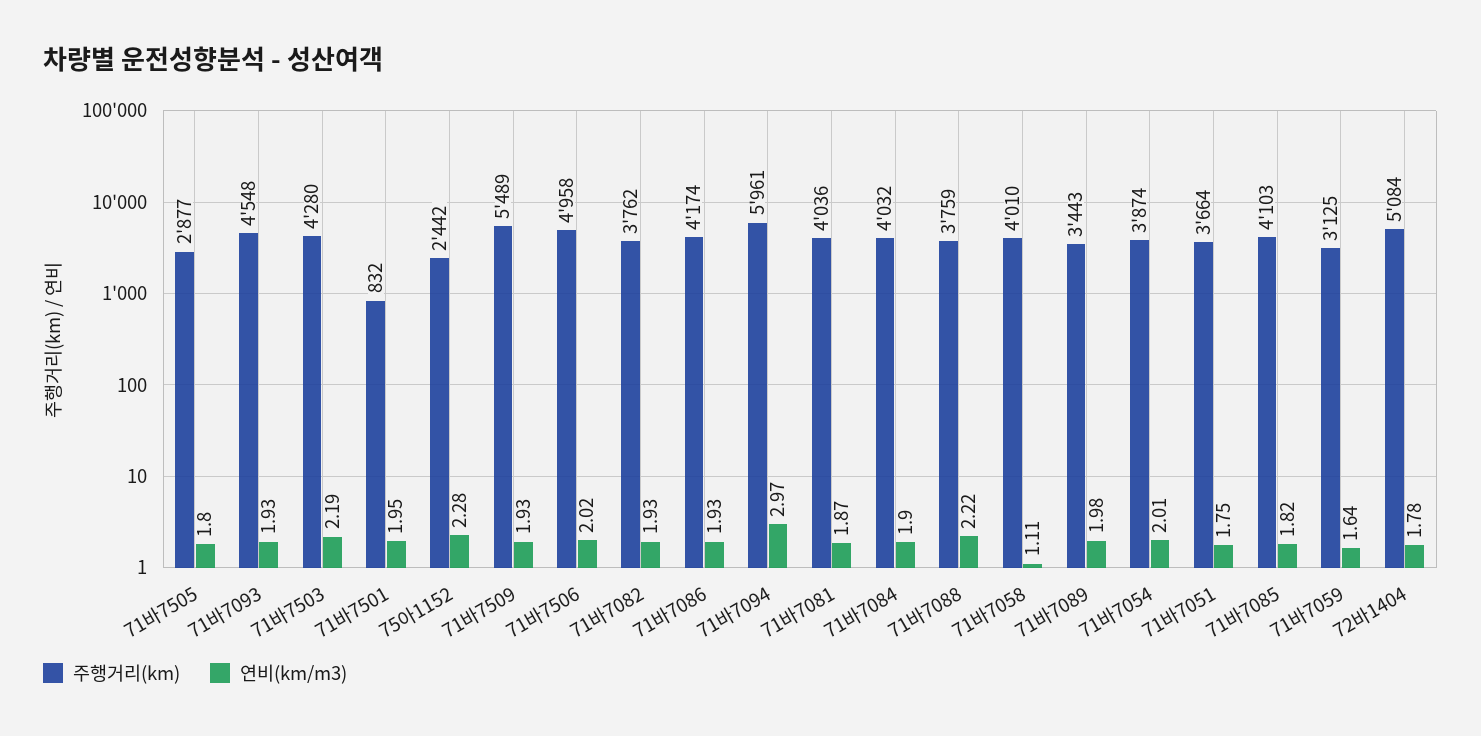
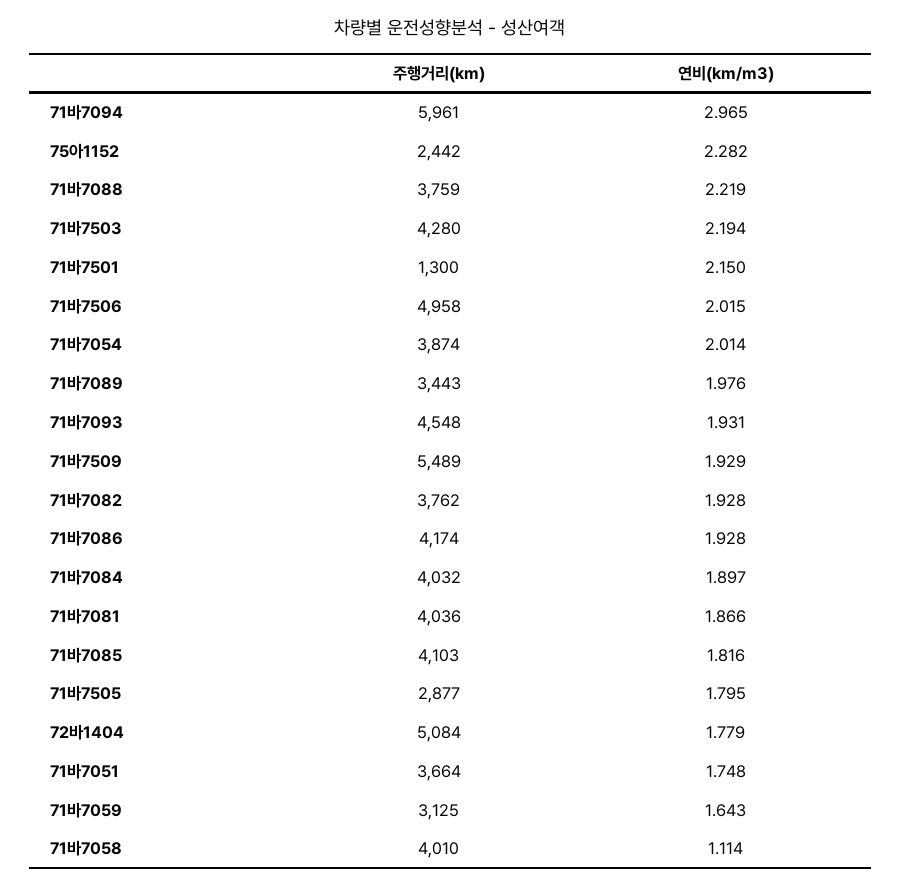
  {
    "주행거리(km)": {
      "71바7505": 2877,
      "71바7093": 4548,
      "71바7503": 4280,
-     "71바7501": 832,
+     "71바7501": 1300,
      "75아1152": 2442,
      "71바7509": 5489,
      "71바7506": 4958,
      "71바7082": 3762,
      "71바7086": 4174,
      "71바7094": 5961,
      "71바7081": 4036,
      "71바7084": 4032,
      "71바7088": 3759,
      "71바7058": 4010,
      "71바7089": 3443,
      "71바7054": 3874,
      "71바7051": 3664,
      "71바7085": 4103,
      "71바7059": 3125,
      "72바1404": 5084
    },
    "연비(km/m3)": {
      "71바7505": 1.795,
      "71바7093": 1.931,
      "71바7503": 2.194,
-     "71바7501": 1.95,
+     "71바7501": 2.15,
      "75아1152": 2.282,
      "71바7509": 1.929,
      "71바7506": 2.015,
      "71바7082": 1.928,
      "71바7086": 1.928,
      "71바7094": 2.965,
      "71바7081": 1.866,
      "71바7084": 1.897,
      "71바7088": 2.219,
      "71바7058": 1.114,
      "71바7089": 1.976,
      "71바7054": 2.014,
      "71바7051": 1.748,
      "71바7085": 1.816,
      "71바7059": 1.643,
      "72바1404": 1.779
    }
  }

